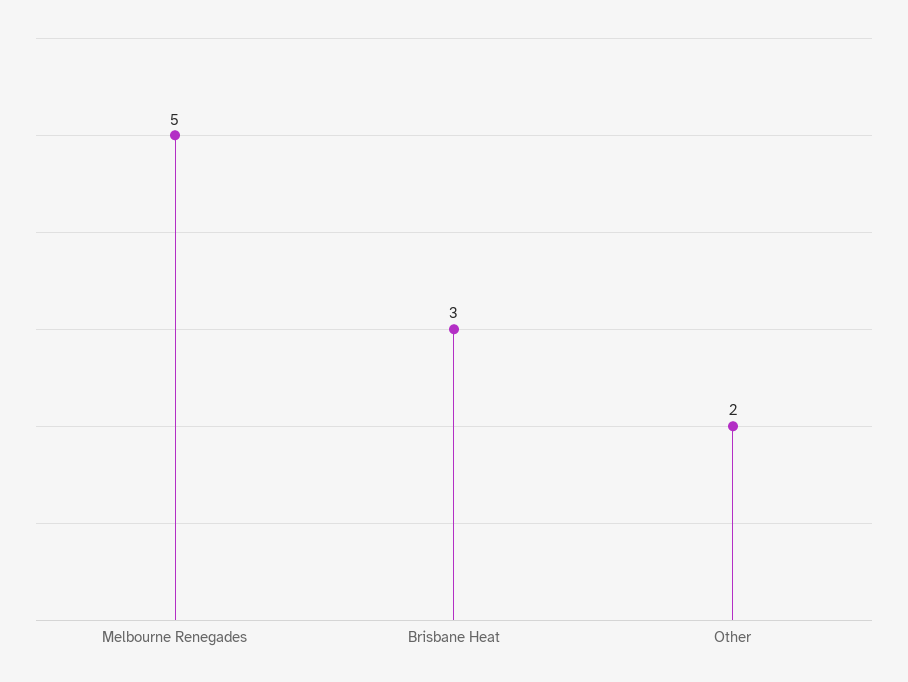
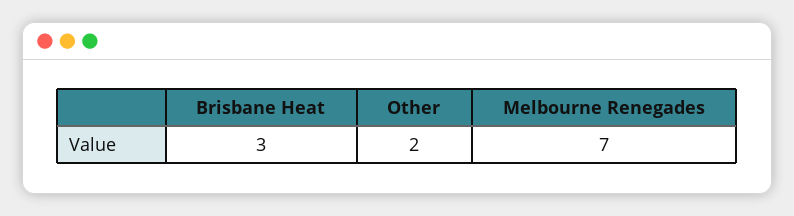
  {
-   "Melbourne Renegades": 5,
+   "Melbourne Renegades": 7,
    "Brisbane Heat": 3,
    "Other": 2
  }

